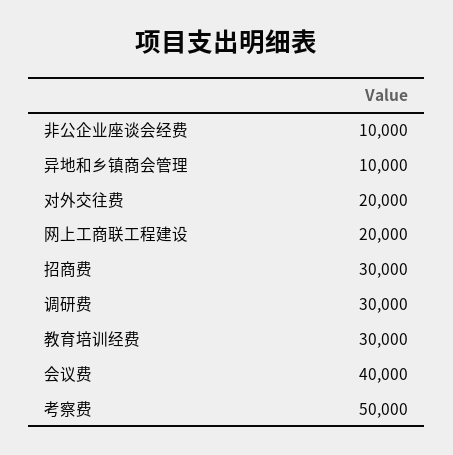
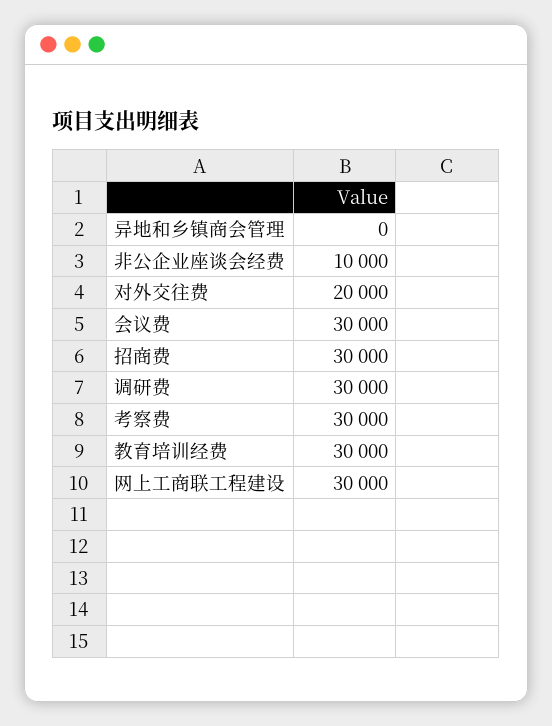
  {
    "非公企业座谈会经费": 10000,
-   "异地和乡镇商会管理": 10000,
+   "异地和乡镇商会管理": 0,
    "对外交往费": 20000,
-   "网上工商联工程建设": 20000,
+   "网上工商联工程建设": 30000,
    "招商费": 30000,
    "调研费": 30000,
    "教育培训经费": 30000,
-   "会议费": 40000,
+   "会议费": 30000,
-   "考察费": 50000
+   "考察费": 30000
  }

